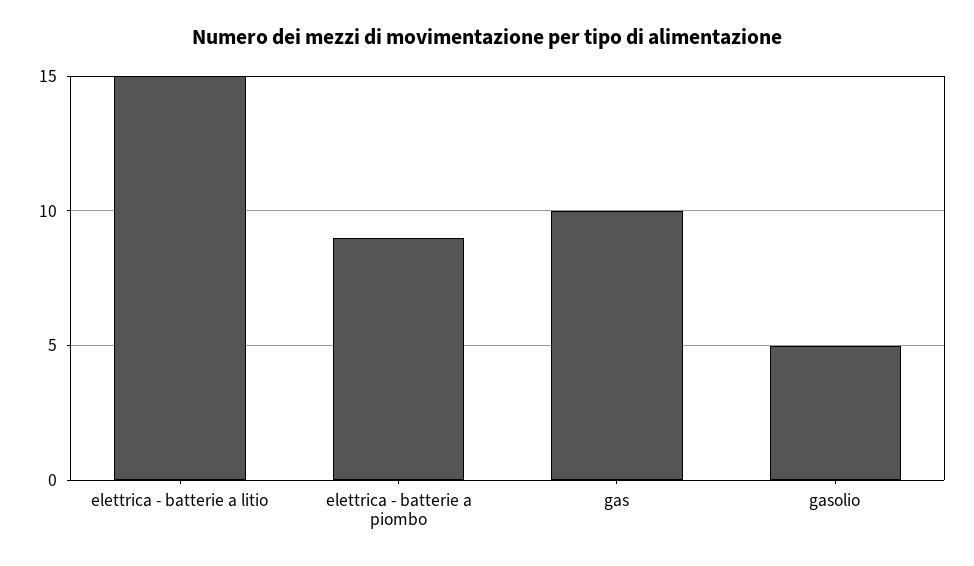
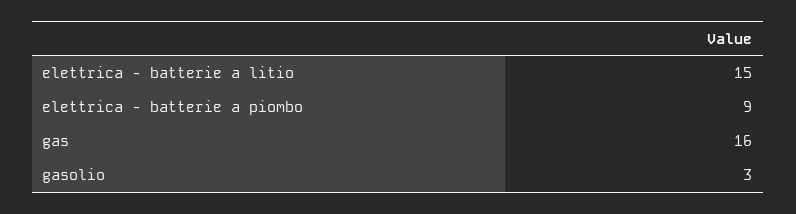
  {
    "elettrica - batterie a litio": 15,
    "elettrica - batterie a piombo": 9,
-   "gas": 10,
+   "gas": 16,
-   "gasolio": 5
+   "gasolio": 3
  }

